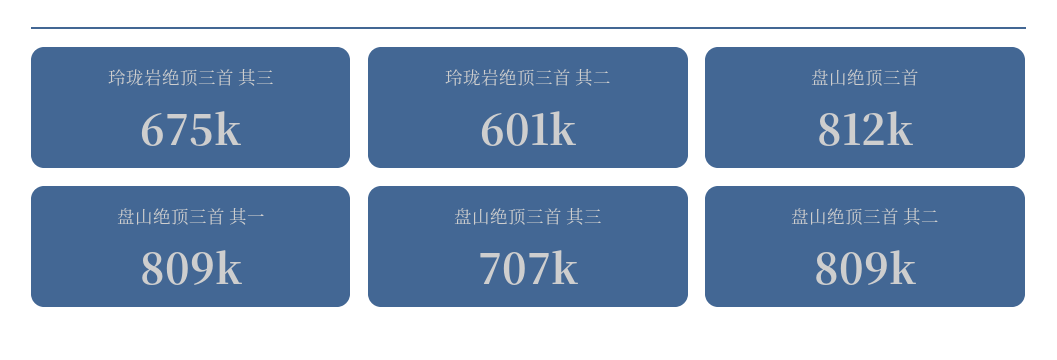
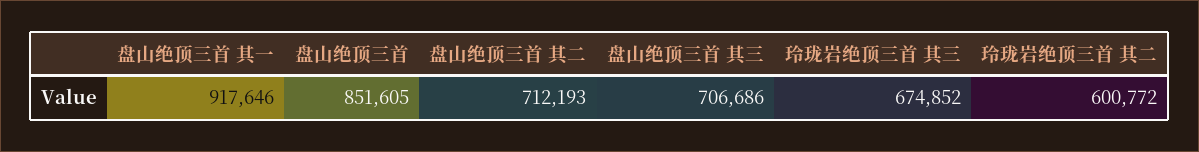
  {
    "玲珑岩绝顶三首 其三": 674852,
    "玲珑岩绝顶三首 其二": 600772,
-   "盘山绝顶三首": 812000,
+   "盘山绝顶三首": 851605,
-   "盘山绝顶三首 其一": 809000,
+   "盘山绝顶三首 其一": 917646,
    "盘山绝顶三首 其三": 706686,
-   "盘山绝顶三首 其二": 809000
+   "盘山绝顶三首 其二": 712193
  }

